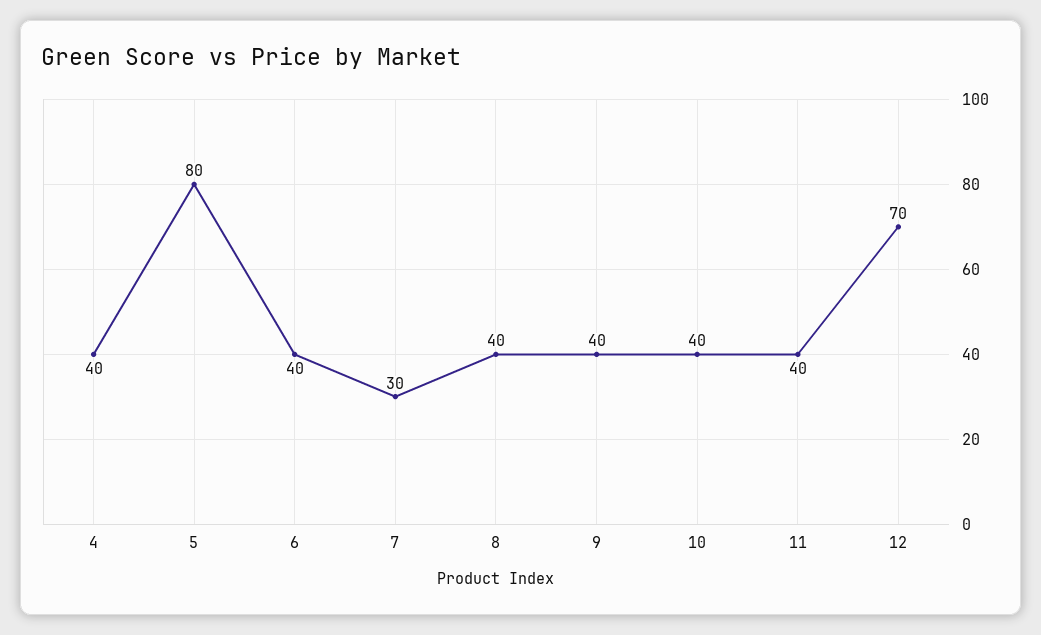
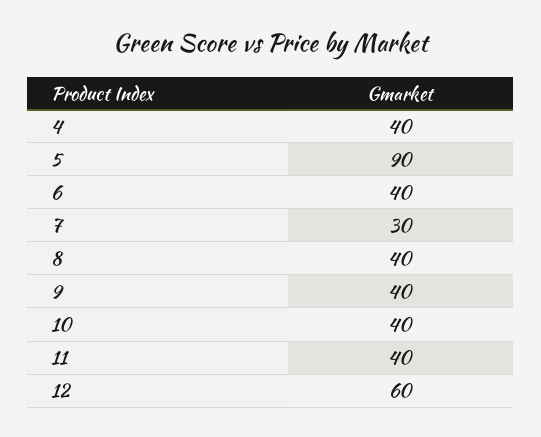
  {
    "4": 40,
-   "5": 80,
+   "5": 90,
    "6": 40,
    "7": 30,
    "8": 40,
    "9": 40,
    "10": 40,
    "11": 40,
-   "12": 70
+   "12": 60
  }

